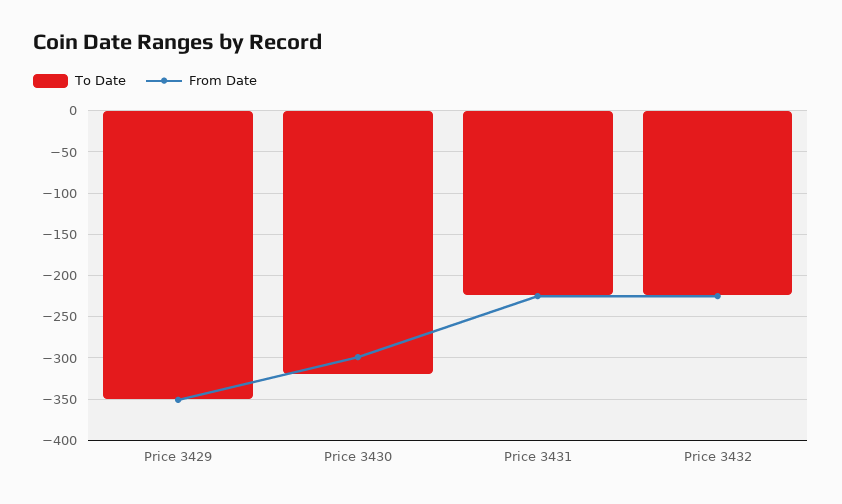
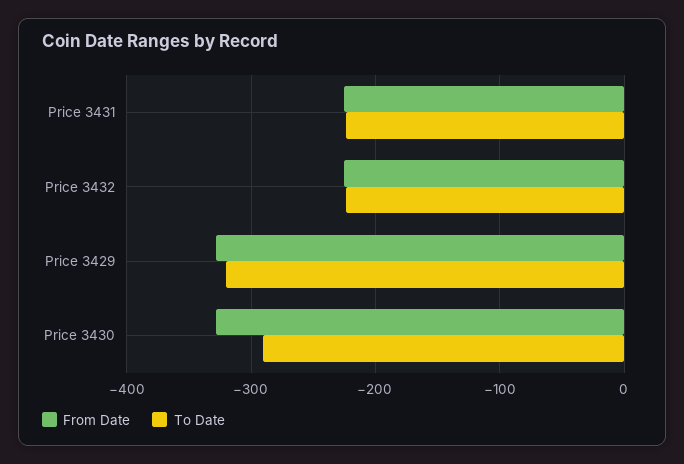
  {
    "To Date": {
-     "Price 3429": -350,
+     "Price 3429": -320,
-     "Price 3430": -320,
+     "Price 3430": -290,
      "Price 3431": -220,
      "Price 3432": -220
    },
    "From Date": {
-     "Price 3429": -350,
+     "Price 3429": -330,
-     "Price 3430": -300,
+     "Price 3430": -330,
      "Price 3431": -230,
      "Price 3432": -230
    }
  }

